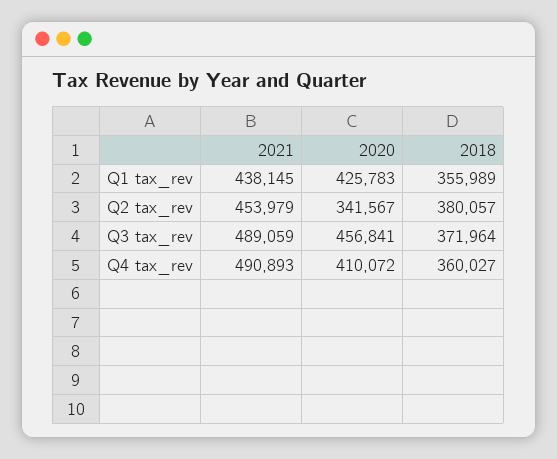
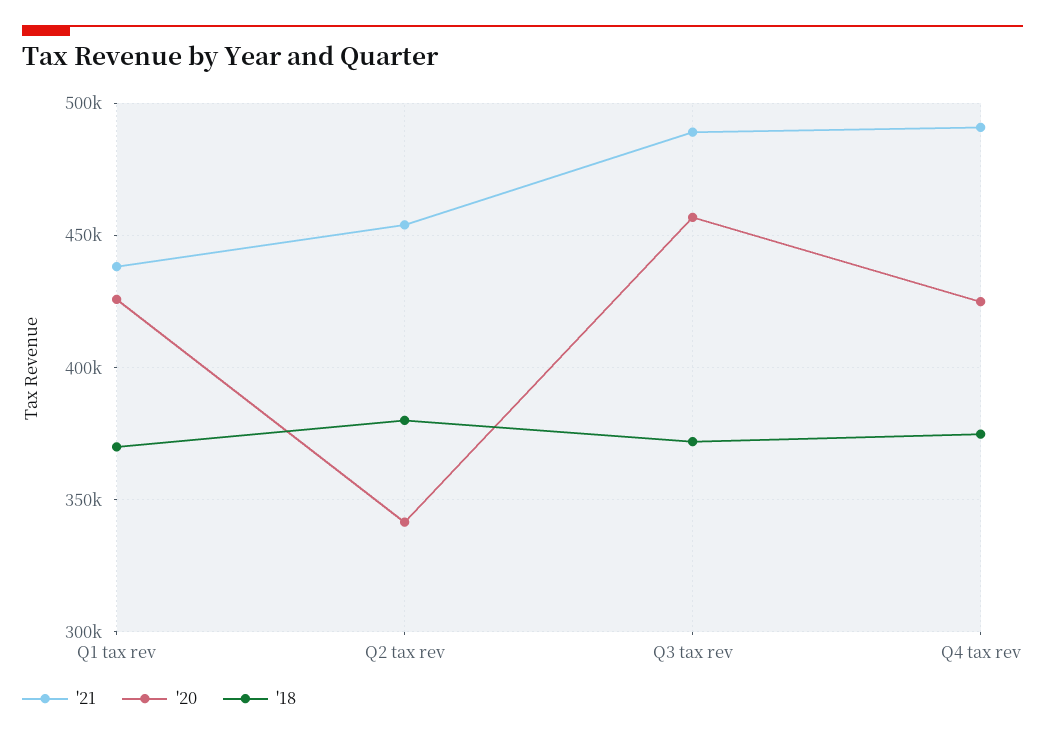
  {
    "2021": {
      "Q1 tax_rev": 438145,
      "Q2 tax_rev": 453979,
      "Q3 tax_rev": 489059,
      "Q4 tax_rev": 490893
    },
    "2020": {
      "Q1 tax_rev": 425783,
      "Q2 tax_rev": 341567,
      "Q3 tax_rev": 456841,
-     "Q4 tax_rev": 410072
+     "Q4 tax_rev": 425000
    },
    "2018": {
-     "Q1 tax_rev": 355989,
+     "Q1 tax_rev": 370000,
      "Q2 tax_rev": 380057,
      "Q3 tax_rev": 371964,
-     "Q4 tax_rev": 360027
+     "Q4 tax_rev": 375000
    }
  }

